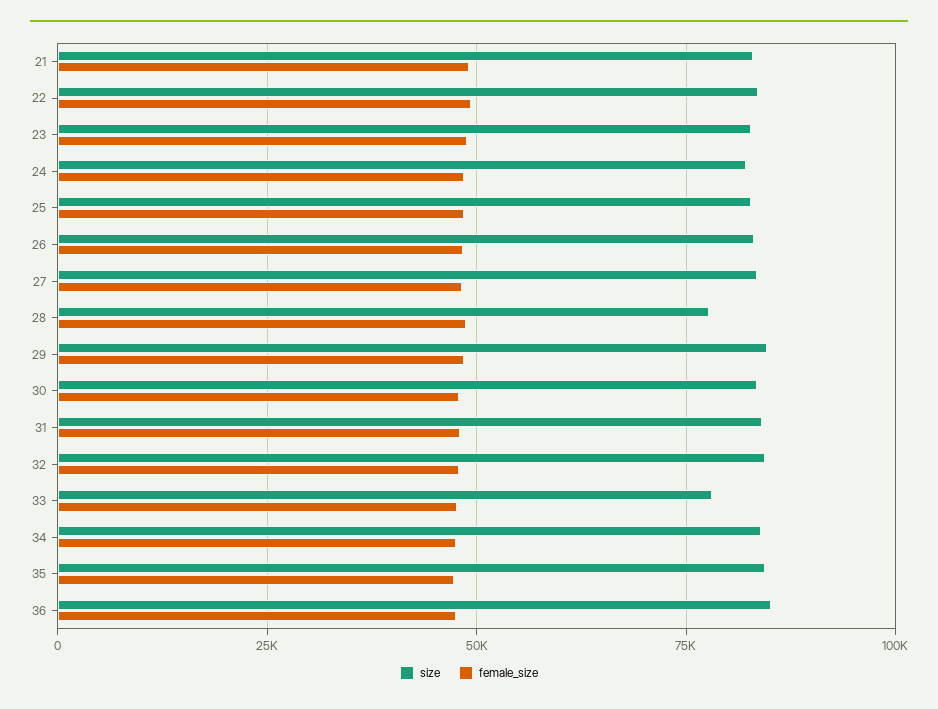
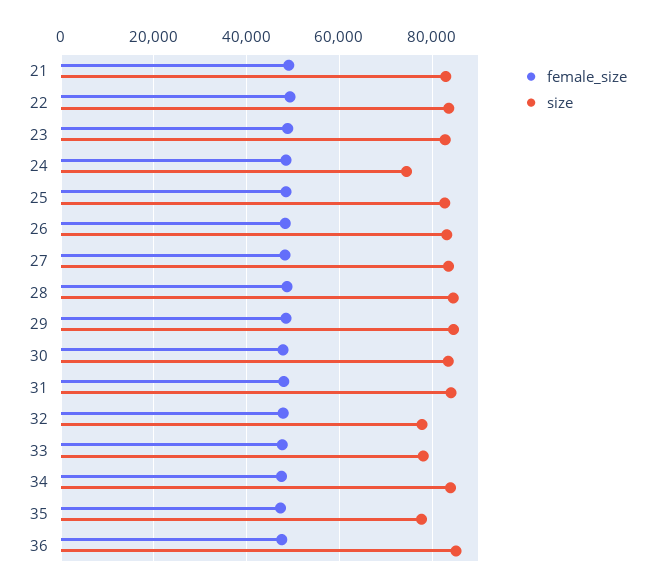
  {
    "size": {
      "21": 82000,
      "22": 84000,
      "23": 82000,
-     "24": 82500,
+     "24": 74000,
      "25": 82000,
      "26": 84000,
      "27": 84000,
-     "28": 77500,
+     "28": 84000,
      "29": 84000,
      "30": 84000,
      "31": 84000,
-     "32": 85000,
+     "32": 78000,
      "33": 78000,
      "34": 84000,
-     "35": 85000,
+     "35": 78000,
      "36": 86000
    },
    "female_size": {
      "21": 50000,
      "22": 50000,
      "23": 48000,
      "24": 48000,
      "25": 48000,
      "26": 48000,
      "27": 48000,
      "28": 48000,
      "29": 48000,
      "30": 48000,
      "31": 48000,
      "32": 48000,
      "33": 48000,
      "34": 48000,
      "35": 48000,
      "36": 48000
    }
  }

